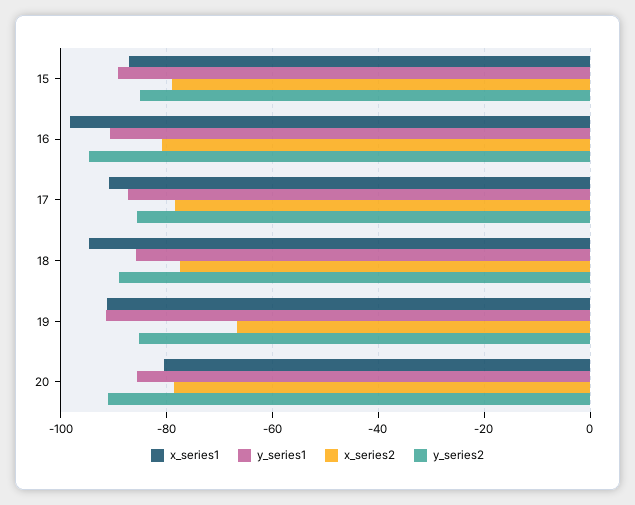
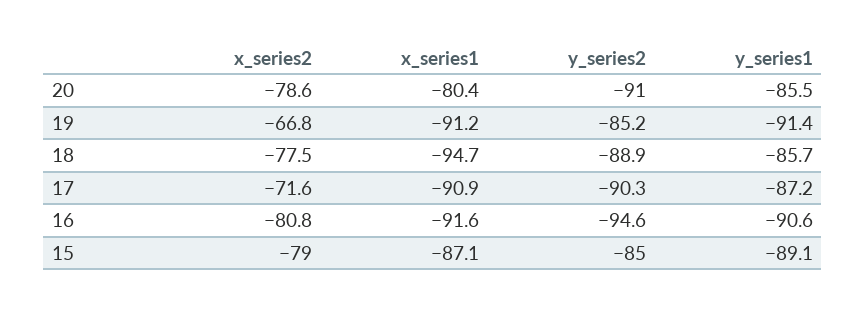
  {
    "x_series1": {
      "15": -87.1,
-     "16": -98,
+     "16": -91.6,
      "17": -90.9,
      "18": -94.7,
      "19": -91.2,
      "20": -80.4
    },
    "y_series1": {
      "15": -89.1,
      "16": -90.6,
      "17": -87.2,
      "18": -85.7,
      "19": -91.4,
      "20": -85.5
    },
    "x_series2": {
      "15": -79,
      "16": -80.8,
-     "17": -78,
+     "17": -71.6,
      "18": -77.5,
      "19": -66.8,
      "20": -78.6
    },
    "y_series2": {
      "15": -85,
      "16": -94.6,
-     "17": -86,
+     "17": -90.3,
      "18": -88.9,
      "19": -85.2,
      "20": -91
    }
  }

